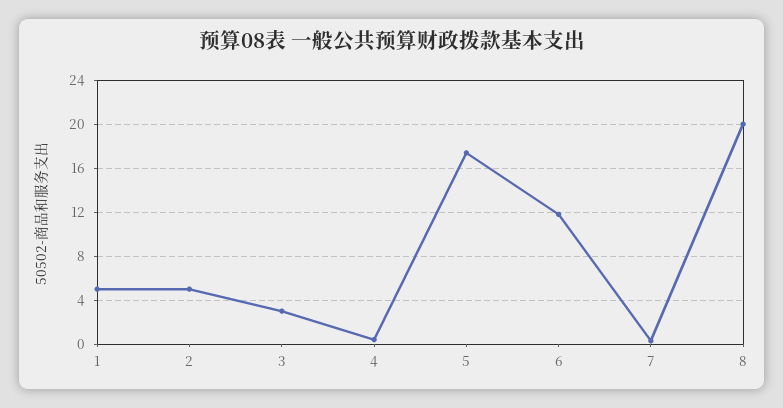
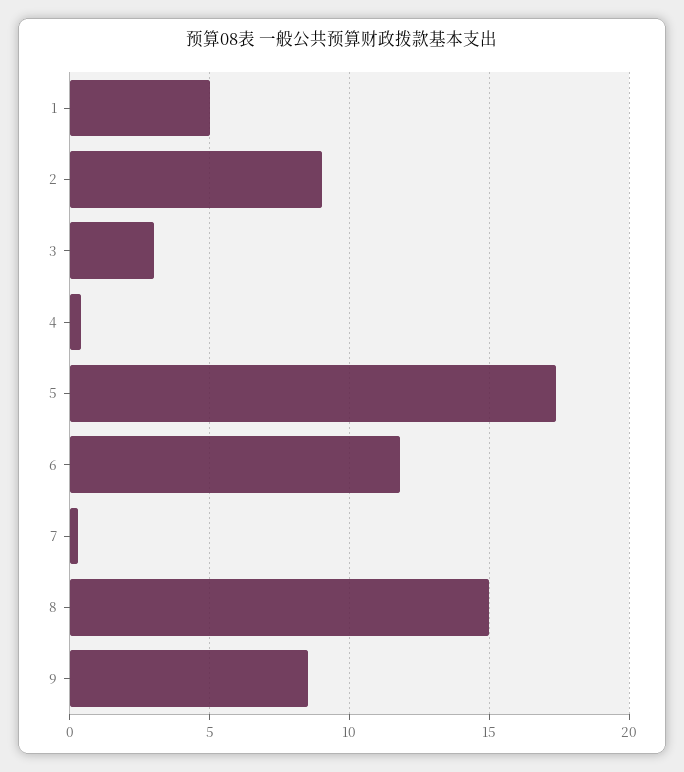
  {
    "1": 5,
-   "2": 5,
+   "2": 9,
    "3": 3,
    "4": 0.5,
    "5": 17.5,
    "6": 12,
    "7": 0.5,
-   "8": 20
+   "8": 15,
+   "9": 8.5
  }

